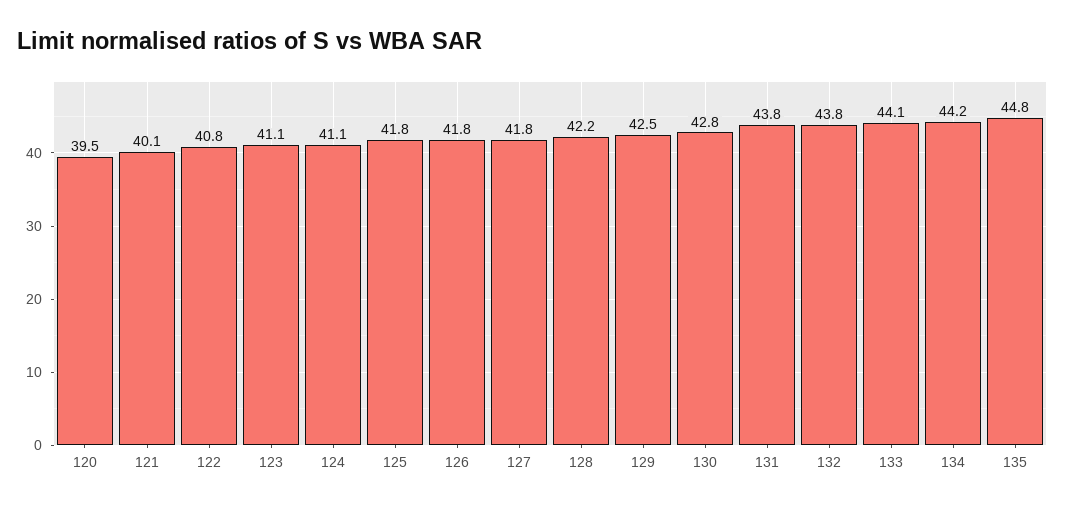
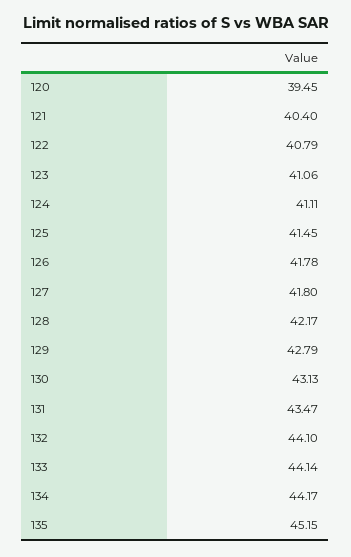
  {
    "120": 39.45,
-   "121": 40.1,
+   "121": 40.4,
    "122": 40.79,
    "123": 41.06,
    "124": 41.11,
-   "125": 41.8,
+   "125": 41.45,
    "126": 41.78,
    "127": 41.8,
    "128": 42.17,
-   "129": 42.5,
+   "129": 42.79,
-   "130": 42.8,
+   "130": 43.13,
-   "131": 43.8,
+   "131": 43.47,
-   "132": 43.8,
+   "132": 44.1,
    "133": 44.14,
    "134": 44.17,
-   "135": 44.8
+   "135": 45.15
  }

